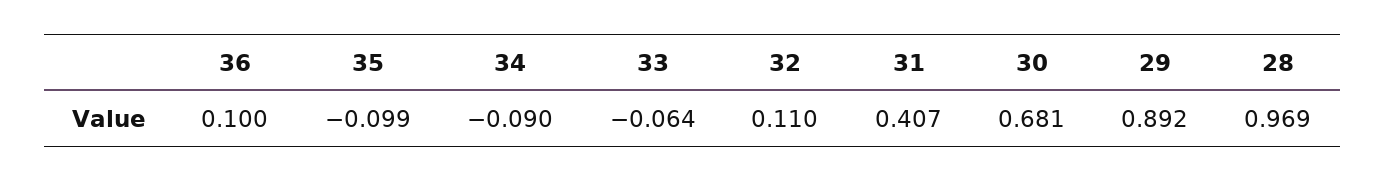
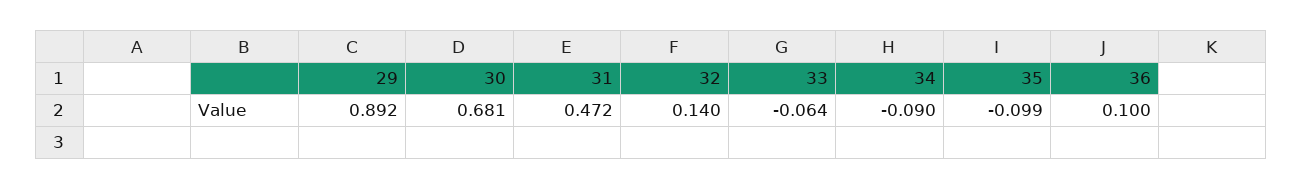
  {
    "36": 0.1,
    "35": -0.099,
    "34": -0.09,
    "33": -0.064,
-   "32": 0.11,
+   "32": 0.14,
-   "31": 0.407,
+   "31": 0.472,
    "30": 0.681,
-   "29": 0.892,
+   "29": 0.892
-   "28": 0.969
  }

